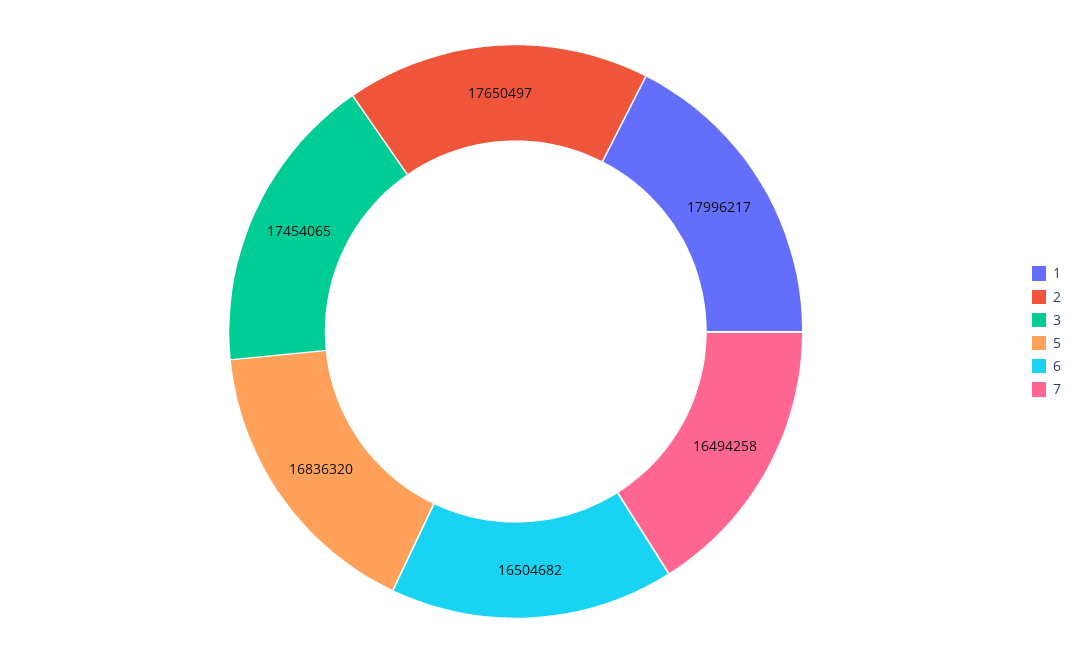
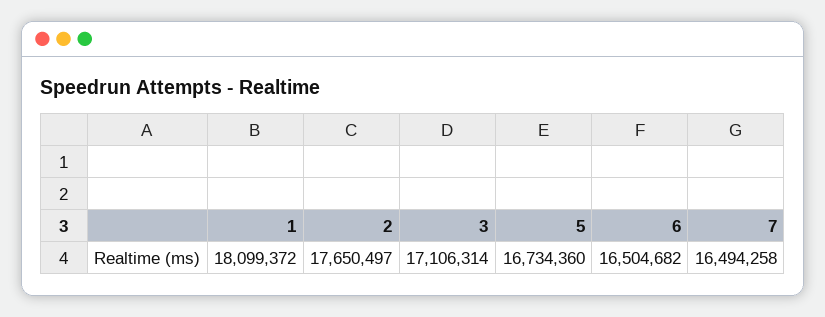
  {
-   "1": 17996217,
+   "1": 18099372,
    "2": 17650497,
-   "3": 17454065,
+   "3": 17106314,
-   "5": 16836320,
+   "5": 16734360,
    "6": 16504682,
    "7": 16494258
  }

